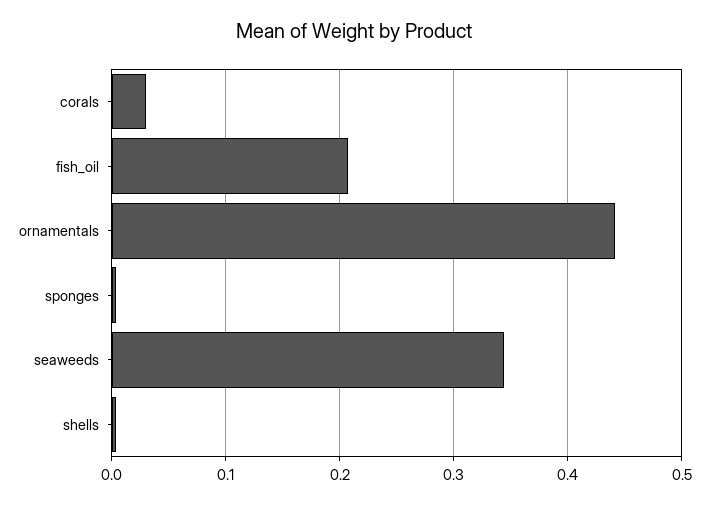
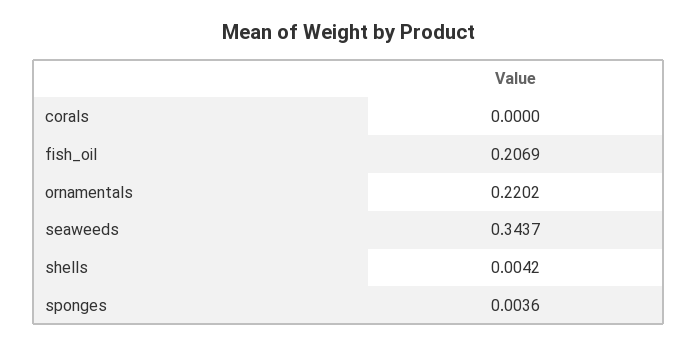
  {
-   "corals": 0.03,
+   "corals": 0,
    "fish_oil": 0.2069,
-   "ornamentals": 0.44,
+   "ornamentals": 0.2202,
    "sponges": 0.0036,
    "seaweeds": 0.3437,
    "shells": 0.0042
  }

